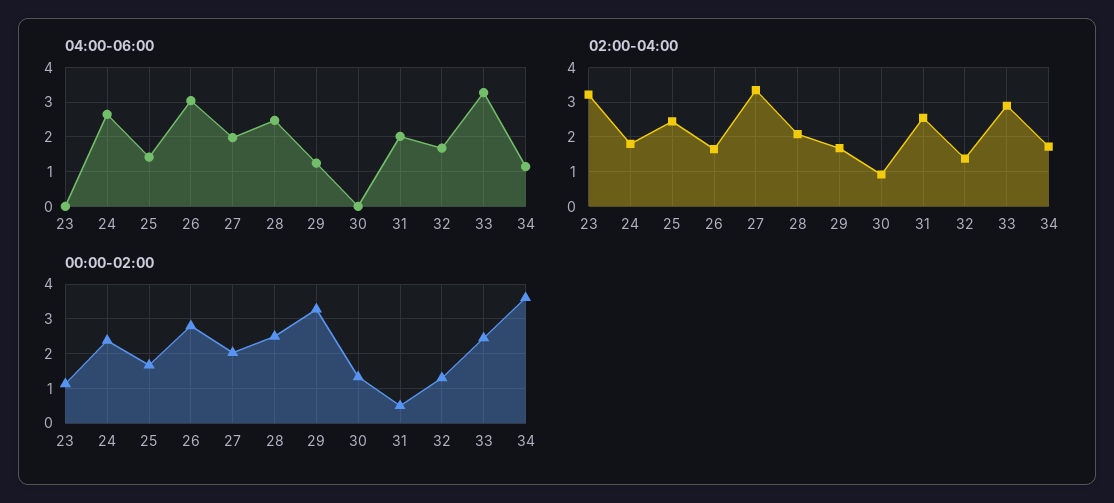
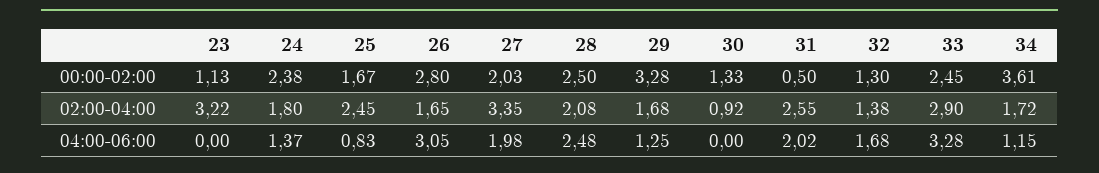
  {
    "04:00-06:00": {
      "23": 0,
-     "24": 2.6,
+     "24": 1.37,
-     "25": 1.4,
+     "25": 0.83,
      "26": 3.05,
      "27": 1.98,
      "28": 2.48,
      "29": 1.25,
      "30": 0,
      "31": 2.02,
      "32": 1.68,
      "33": 3.28,
      "34": 1.15
    },
    "02:00-04:00": {
      "23": 3.22,
      "24": 1.8,
      "25": 2.45,
      "26": 1.65,
      "27": 3.35,
      "28": 2.08,
      "29": 1.68,
      "30": 0.92,
      "31": 2.55,
      "32": 1.38,
      "33": 2.9,
      "34": 1.72
    },
    "00:00-02:00": {
      "23": 1.13,
      "24": 2.38,
      "25": 1.67,
      "26": 2.8,
      "27": 2.03,
      "28": 2.5,
      "29": 3.28,
      "30": 1.33,
      "31": 0.5,
      "32": 1.3,
      "33": 2.45,
      "34": 3.61
    }
  }

